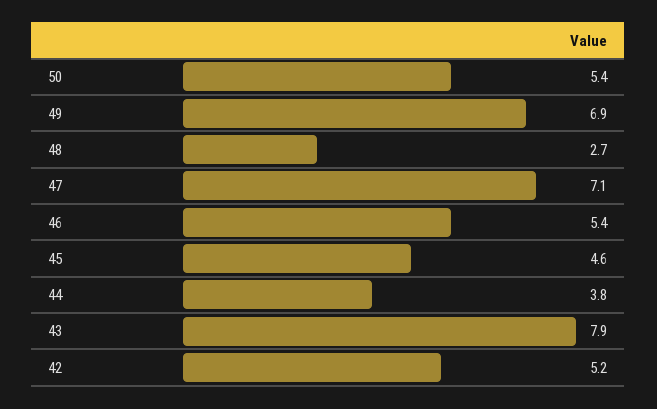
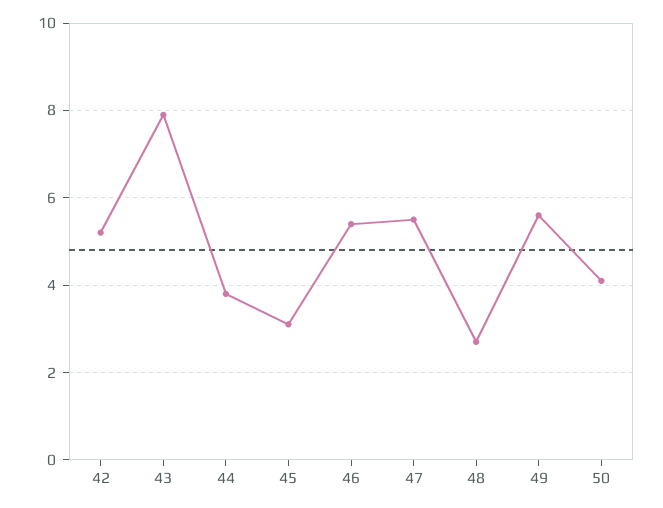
  {
-   "50": 5.4,
+   "50": 4,
-   "49": 6.9,
+   "49": 5.5,
    "48": 2.7,
-   "47": 7.1,
+   "47": 5.5,
    "46": 5.4,
-   "45": 4.6,
+   "45": 3,
    "44": 3.8,
    "43": 7.9,
    "42": 5.2
  }

